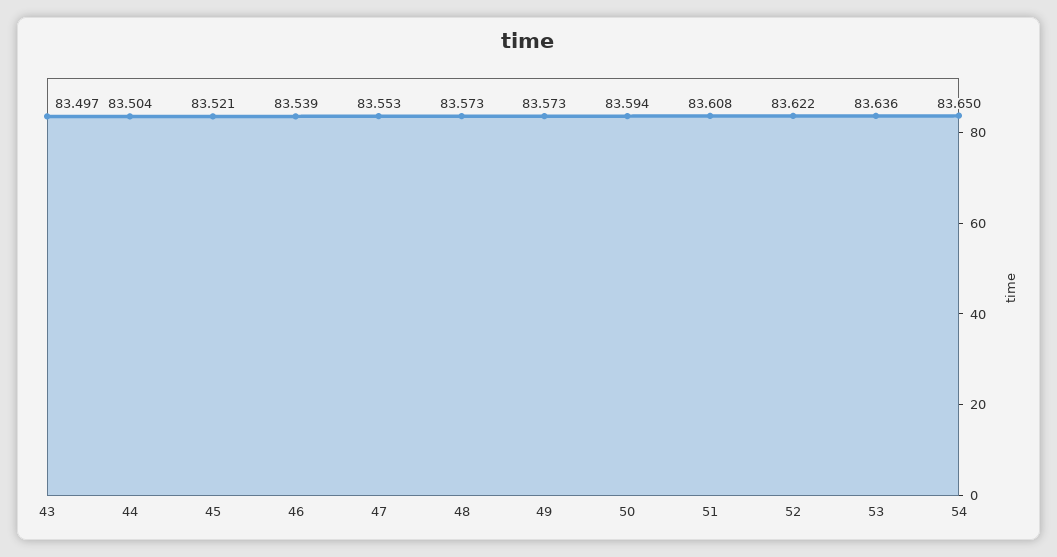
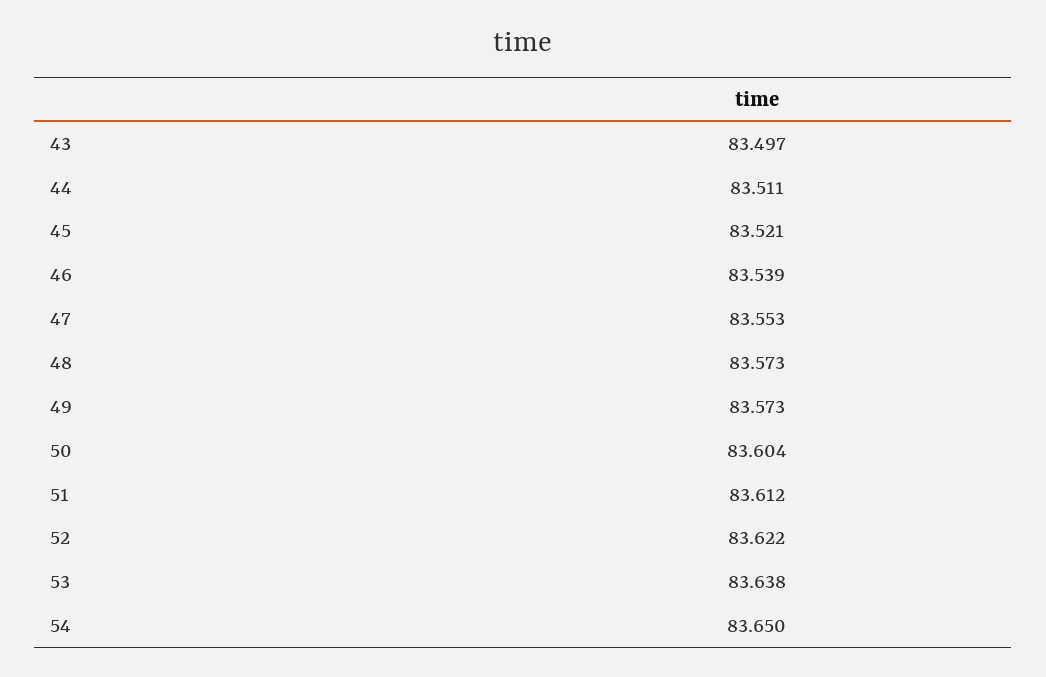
  {
    "43": 83.497,
-   "44": 83.504,
+   "44": 83.511,
    "45": 83.521,
    "46": 83.539,
    "47": 83.553,
    "48": 83.573,
    "49": 83.573,
-   "50": 83.594,
+   "50": 83.604,
-   "51": 83.608,
+   "51": 83.612,
    "52": 83.622,
-   "53": 83.636,
+   "53": 83.638,
    "54": 83.65
  }

